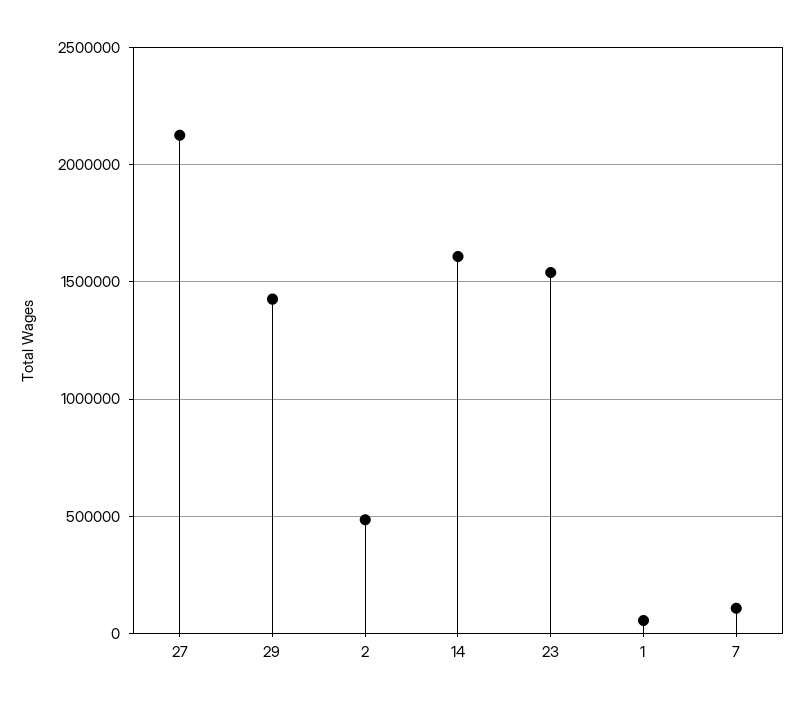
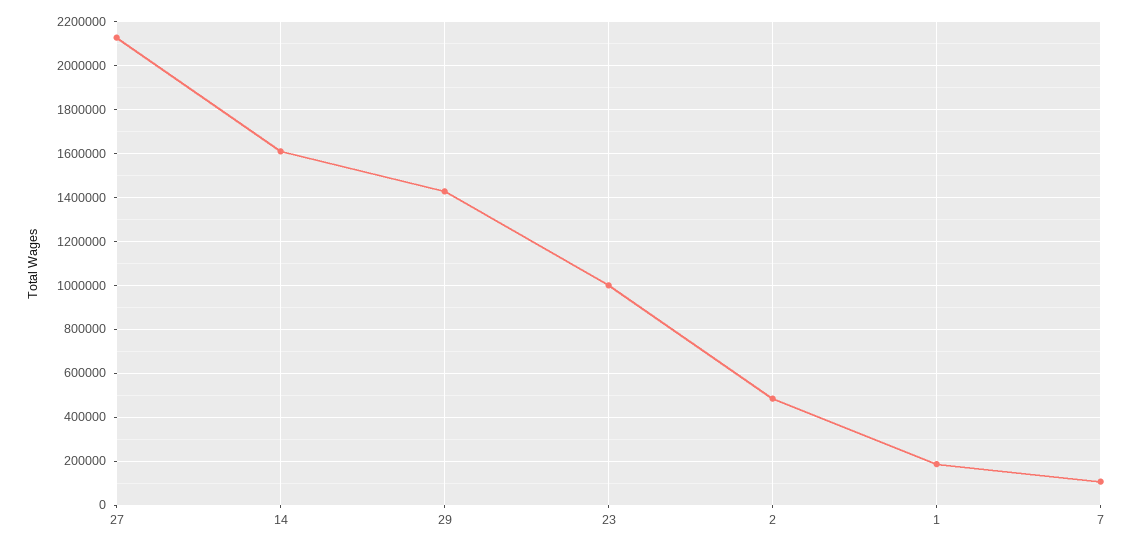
  {
    "27": 2150000,
    "29": 1450000,
    "2": 500000,
    "14": 1600000,
-   "23": 1550000,
+   "23": 1000000,
-   "1": 50000,
+   "1": 200000,
    "7": 100000
  }

